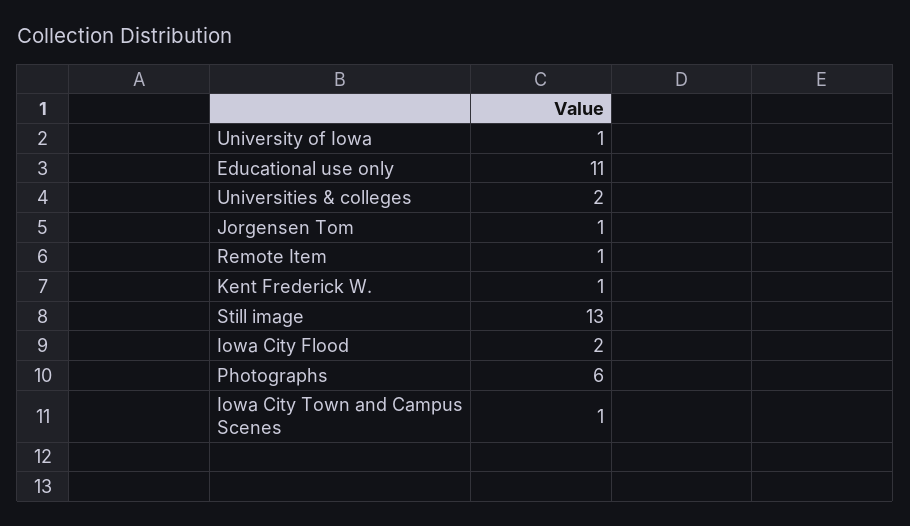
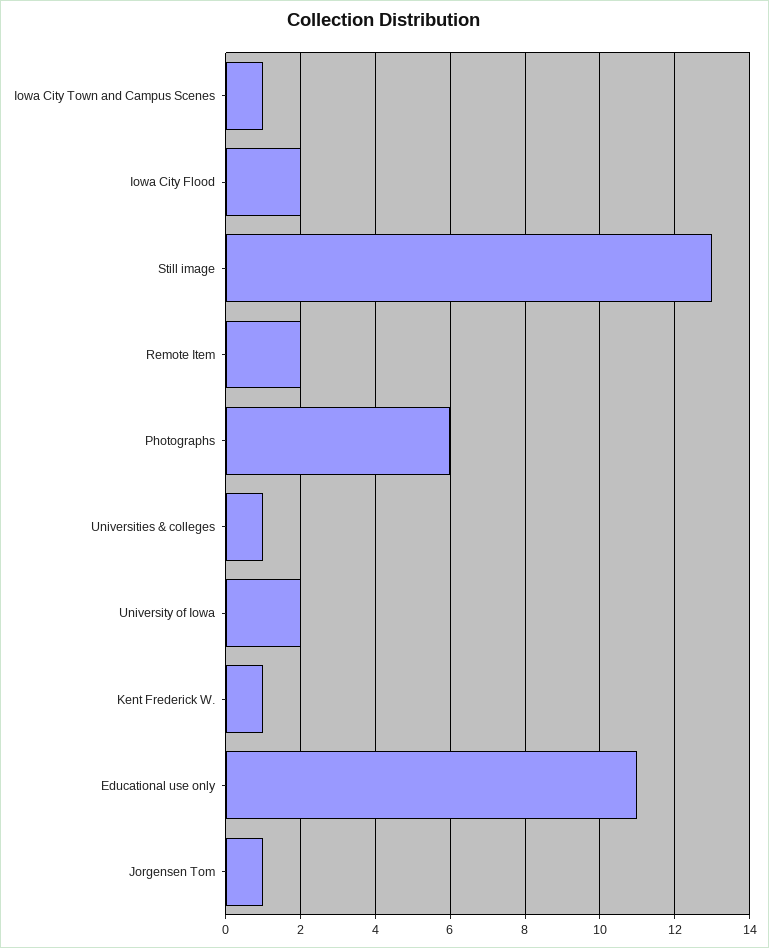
  {
-   "University of Iowa": 1,
+   "University of Iowa": 2,
    "Educational use only": 11,
-   "Universities & colleges": 2,
+   "Universities & colleges": 1,
    "Jorgensen Tom": 1,
-   "Remote Item": 1,
+   "Remote Item": 2,
    "Kent Frederick W.": 1,
    "Still image": 13,
    "Iowa City Flood": 2,
    "Photographs": 6,
    "Iowa City Town and Campus Scenes": 1
  }

